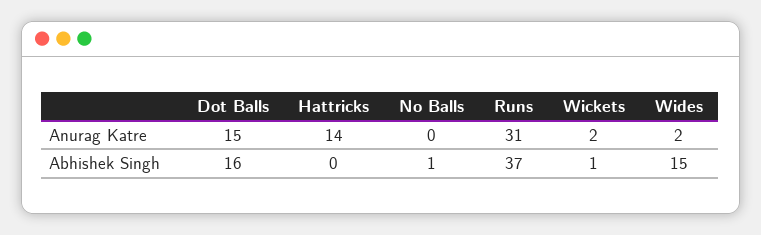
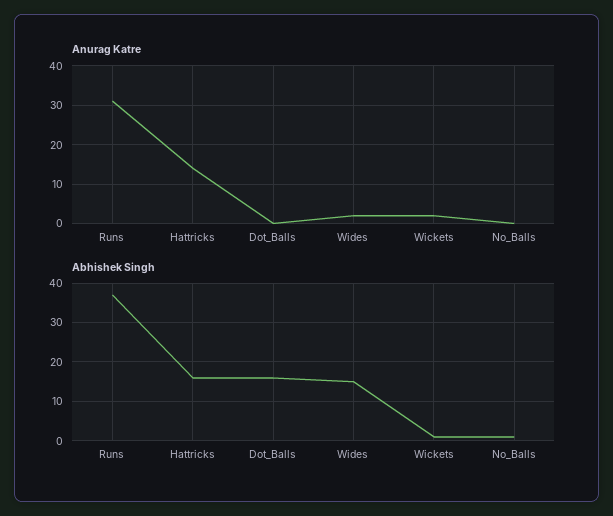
  {
    "Anurag Katre": {
-     "Dot Balls": 15,
+     "Dot Balls": 0,
      "Hattricks": 14,
      "No Balls": 0,
      "Runs": 31,
      "Wickets": 2,
      "Wides": 2
    },
    "Abhishek Singh": {
      "Dot Balls": 16,
-     "Hattricks": 0,
+     "Hattricks": 15,
      "No Balls": 1,
      "Runs": 37,
      "Wickets": 1,
      "Wides": 15
    }
  }

